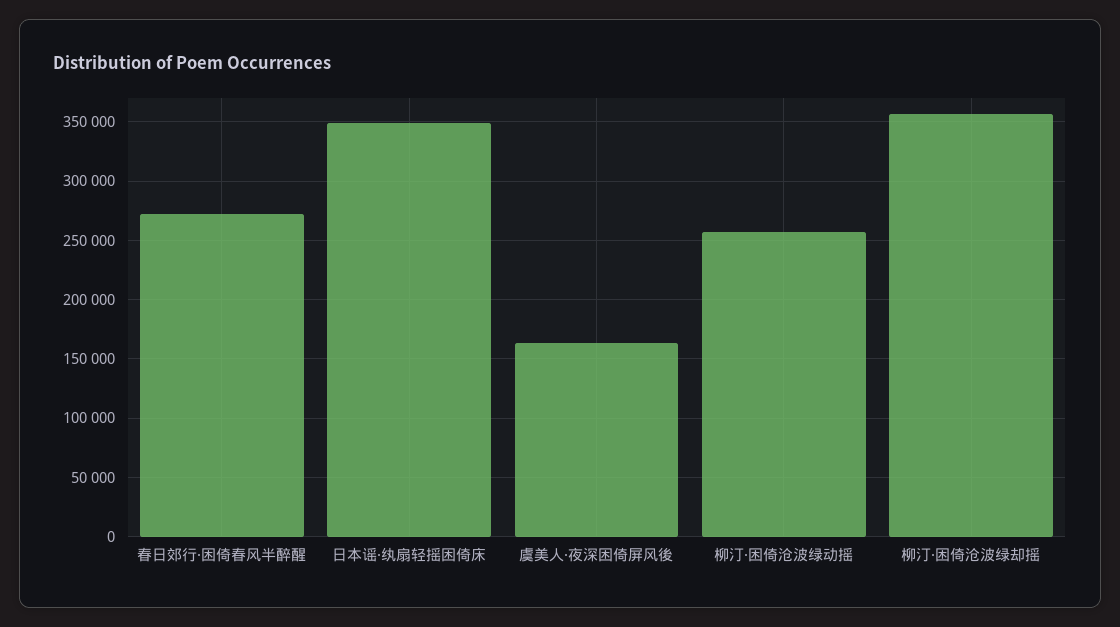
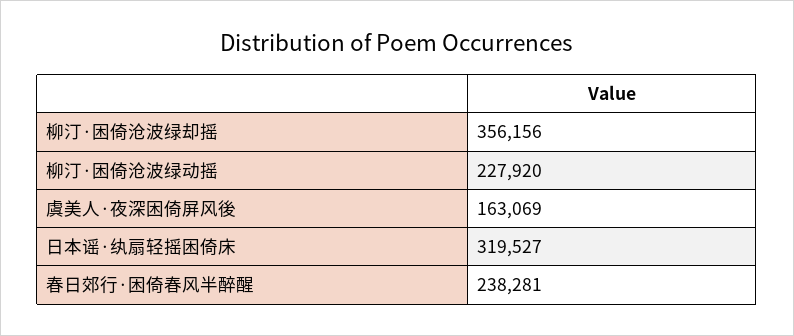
  {
-   "春日郊行·困倚春风半醉醒": 270000,
+   "春日郊行·困倚春风半醉醒": 238281,
-   "日本谣·纨扇轻摇困倚床": 350000,
+   "日本谣·纨扇轻摇困倚床": 319527,
    "虞美人·夜深困倚屏风後": 163069,
-   "柳汀·困倚沧波绿动摇": 260000,
+   "柳汀·困倚沧波绿动摇": 227920,
    "柳汀·困倚沧波绿却摇": 356156
  }

